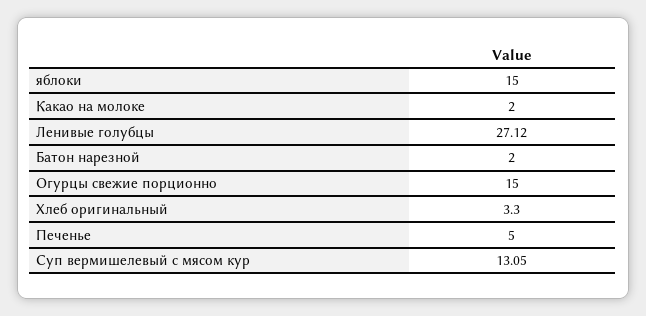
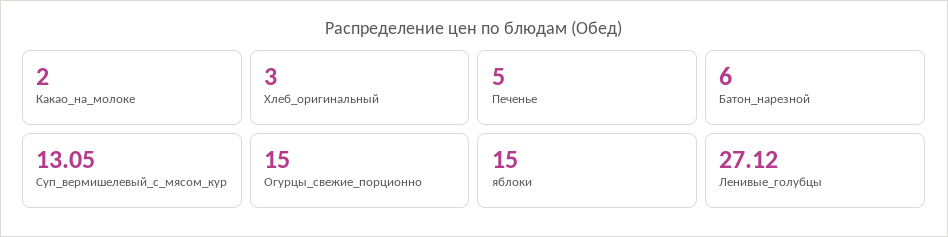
  {
    "яблоки": 15,
    "Какао на молоке": 2,
    "Ленивые голубцы": 27.12,
-   "Батон нарезной": 2,
+   "Батон нарезной": 6,
    "Огурцы свежие порционно": 15,
-   "Хлеб оригинальный": 3.3,
+   "Хлеб оригинальный": 3,
    "Печенье": 5,
    "Суп вермишелевый с мясом кур": 13.05
  }

